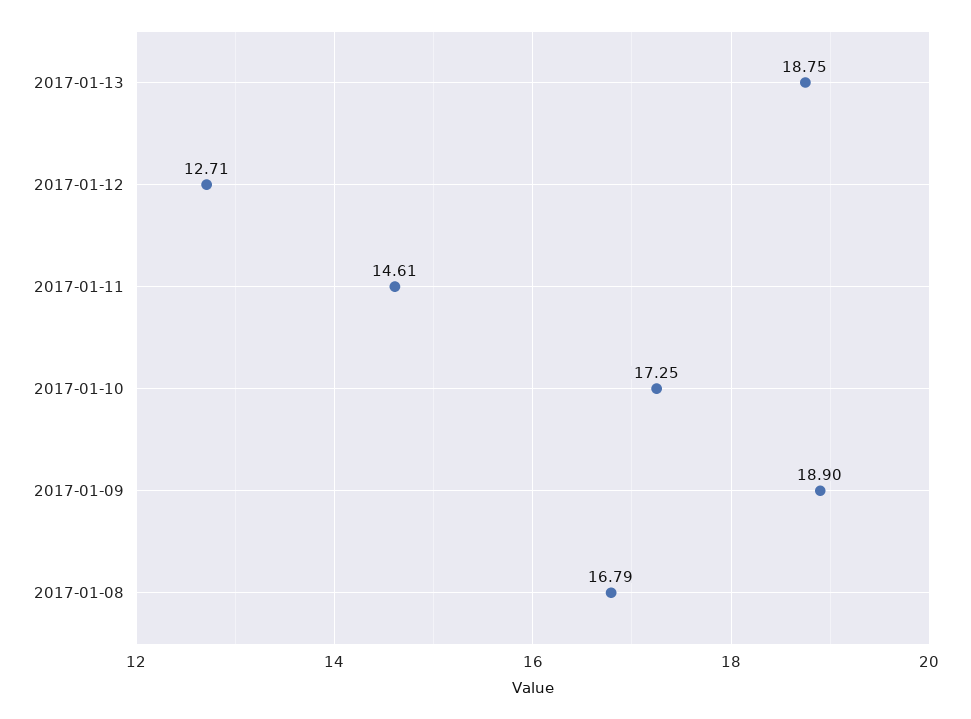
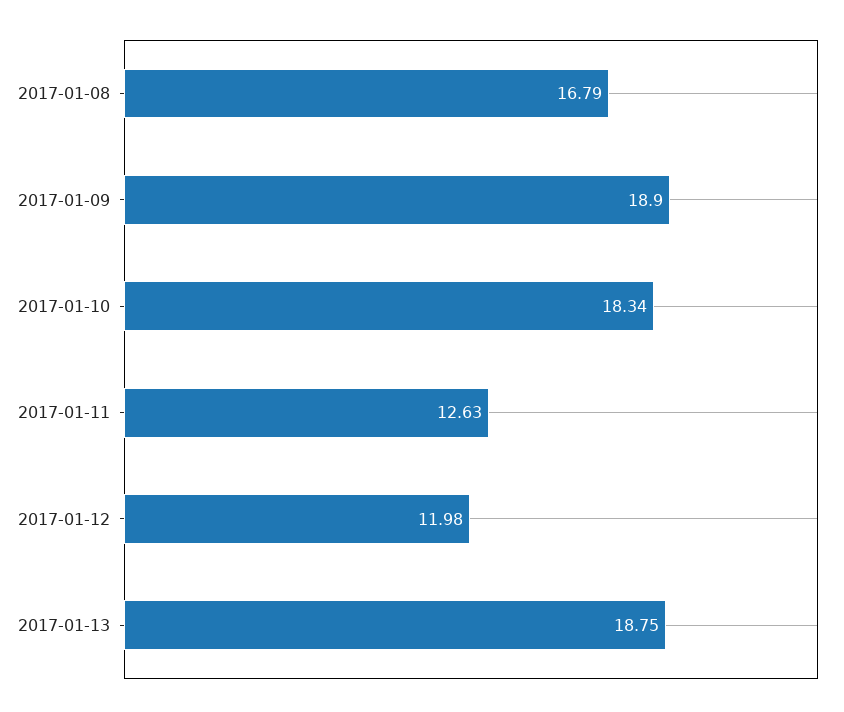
  {
    "2017-01-13": 18.75,
-   "2017-01-12": 12.71,
+   "2017-01-12": 11.98,
-   "2017-01-11": 14.61,
+   "2017-01-11": 12.63,
-   "2017-01-10": 17.25,
+   "2017-01-10": 18.34,
    "2017-01-09": 18.9,
    "2017-01-08": 16.79
  }

